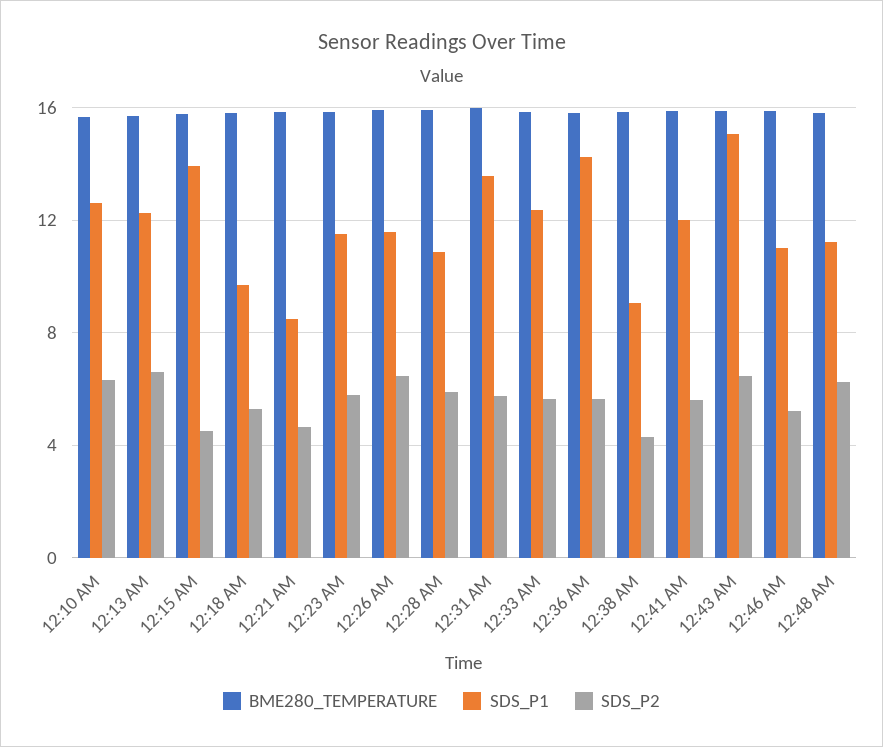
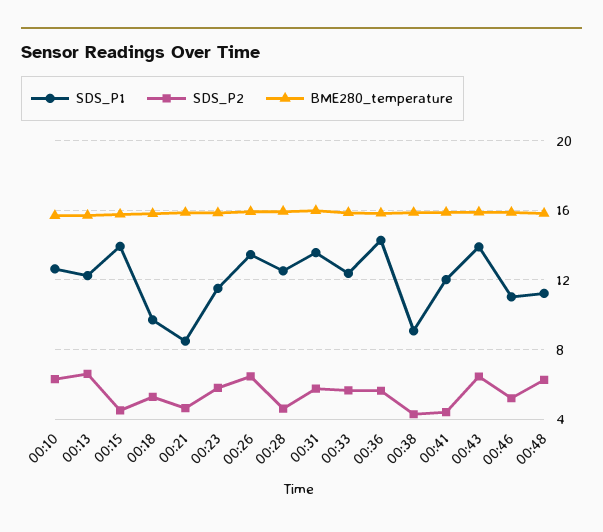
  {
    "BME280_TEMPERATURE": {
      "12:10 AM": 15.5,
      "12:13 AM": 15.5,
      "12:15 AM": 16,
      "12:18 AM": 16,
      "12:21 AM": 16,
      "12:23 AM": 16,
      "12:26 AM": 16,
      "12:28 AM": 16,
      "12:31 AM": 16,
      "12:33 AM": 16,
      "12:36 AM": 16,
      "12:38 AM": 16,
      "12:41 AM": 16,
      "12:43 AM": 16,
      "12:46 AM": 16,
      "12:48 AM": 16
    },
    "SDS_P1": {
      "12:10 AM": 12.5,
      "12:13 AM": 12.5,
      "12:15 AM": 14,
      "12:18 AM": 9.5,
      "12:21 AM": 8.5,
      "12:23 AM": 11.5,
-     "12:26 AM": 11.5,
+     "12:26 AM": 13.5,
-     "12:28 AM": 11,
+     "12:28 AM": 12.5,
      "12:31 AM": 13.5,
      "12:33 AM": 12.5,
      "12:36 AM": 14.5,
      "12:38 AM": 9,
      "12:41 AM": 12,
-     "12:43 AM": 15,
+     "12:43 AM": 14,
      "12:46 AM": 11,
      "12:48 AM": 11
    },
    "SDS_P2": {
      "12:10 AM": 6.5,
      "12:13 AM": 6.5,
      "12:15 AM": 4.5,
      "12:18 AM": 5.5,
      "12:21 AM": 4.5,
      "12:23 AM": 6,
      "12:26 AM": 6.5,
-     "12:28 AM": 6,
+     "12:28 AM": 4.5,
      "12:31 AM": 6,
      "12:33 AM": 5.5,
      "12:36 AM": 5.5,
      "12:38 AM": 4.5,
-     "12:41 AM": 5.5,
+     "12:41 AM": 4.5,
      "12:43 AM": 6.5,
      "12:46 AM": 5,
      "12:48 AM": 6.5
    }
  }

